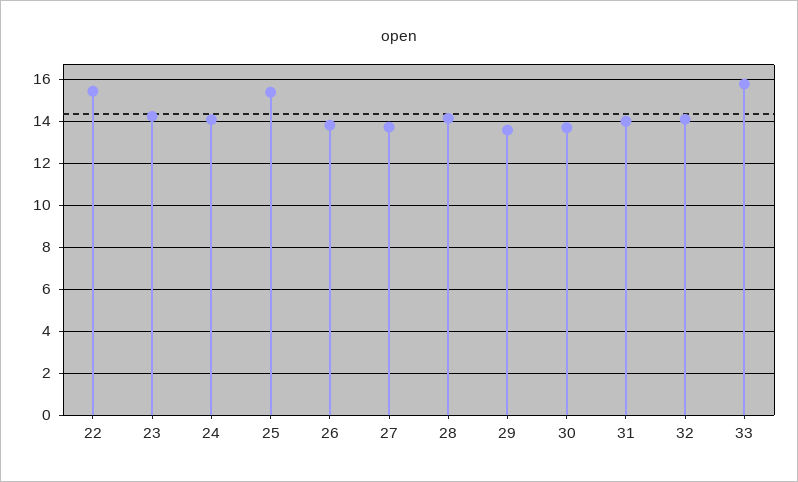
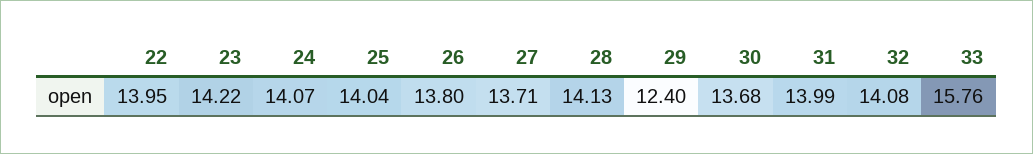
  {
-   "22": 15.5,
+   "22": 13.95,
    "23": 14.22,
    "24": 14.07,
-   "25": 15.5,
+   "25": 14.04,
    "26": 13.8,
    "27": 13.71,
    "28": 14.13,
-   "29": 13.5,
+   "29": 12.4,
    "30": 13.68,
    "31": 13.99,
    "32": 14.08,
    "33": 15.76
  }

